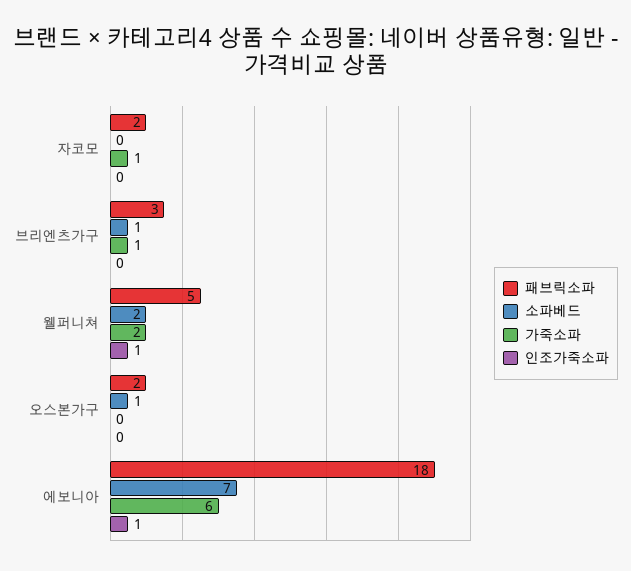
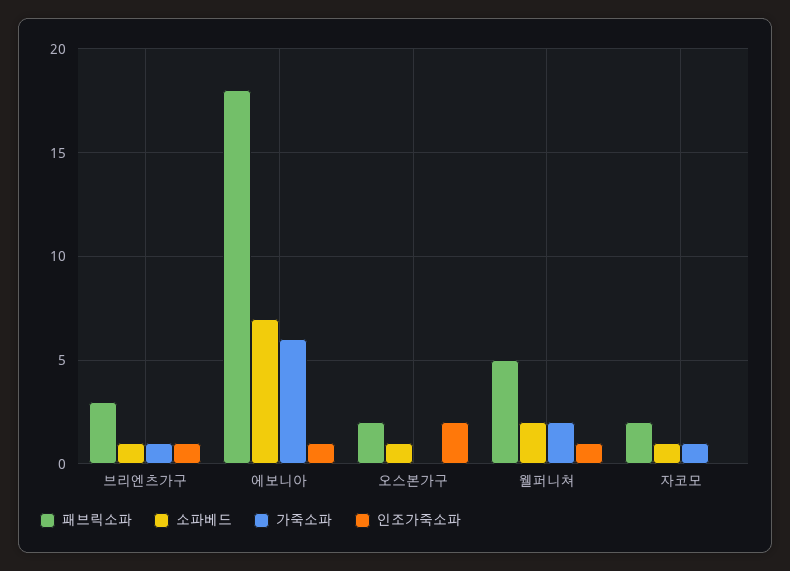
  {
    "패브릭소파": {
      "자코모": 2,
      "브리엔츠가구": 3,
      "웰퍼니쳐": 5,
      "오스본가구": 2,
      "에보니아": 18
    },
    "소파베드": {
-     "자코모": 0,
+     "자코모": 1,
      "브리엔츠가구": 1,
      "웰퍼니쳐": 2,
      "오스본가구": 1,
      "에보니아": 7
    },
    "가죽소파": {
      "자코모": 1,
      "브리엔츠가구": 1,
      "웰퍼니쳐": 2,
      "오스본가구": 0,
      "에보니아": 6
    },
    "인조가죽소파": {
      "자코모": 0,
-     "브리엔츠가구": 0,
+     "브리엔츠가구": 1,
      "웰퍼니쳐": 1,
-     "오스본가구": 0,
+     "오스본가구": 2,
      "에보니아": 1
    }
  }

